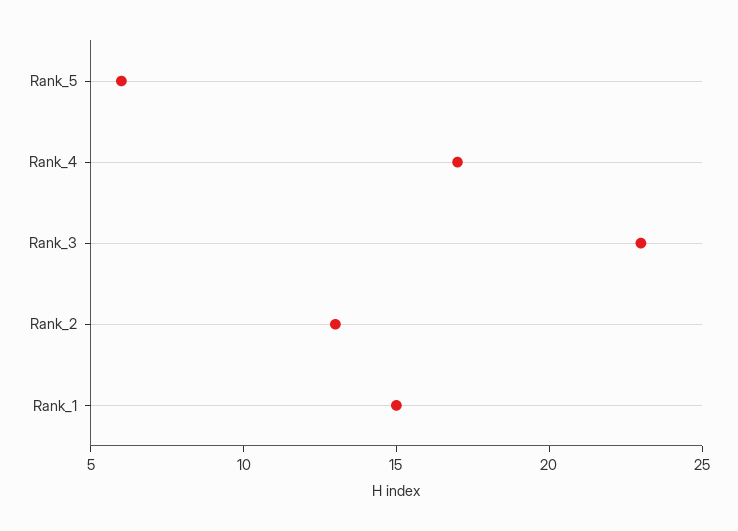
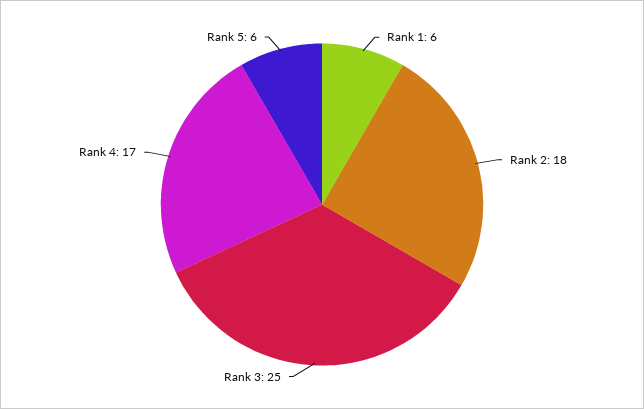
  {
    "Rank_5": 6,
    "Rank_4": 17,
-   "Rank_3": 23,
+   "Rank_3": 25,
-   "Rank_2": 13,
+   "Rank_2": 18,
-   "Rank_1": 15
+   "Rank_1": 6
  }

